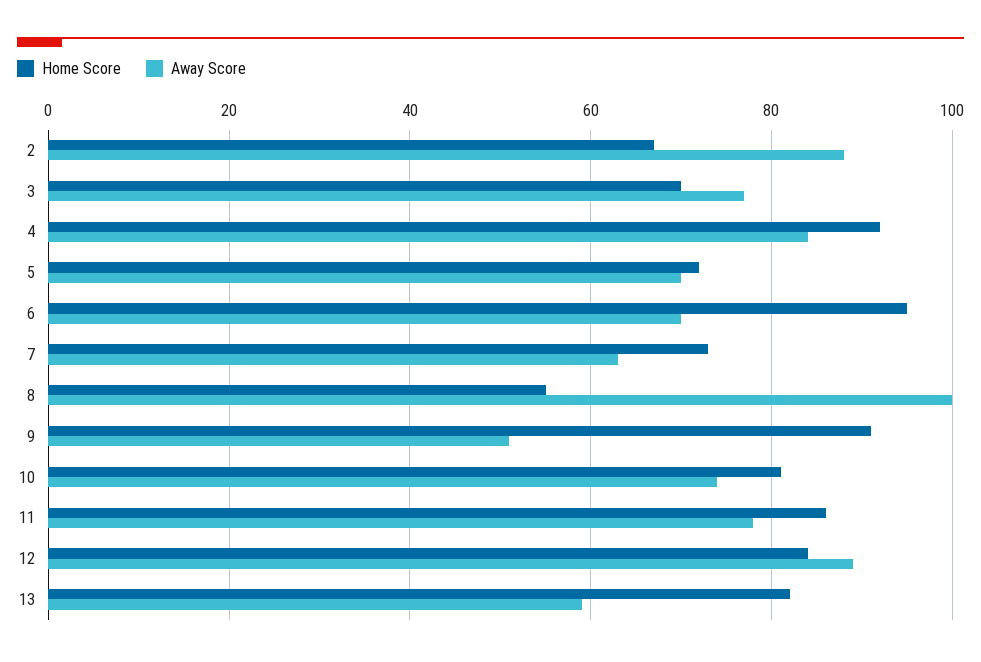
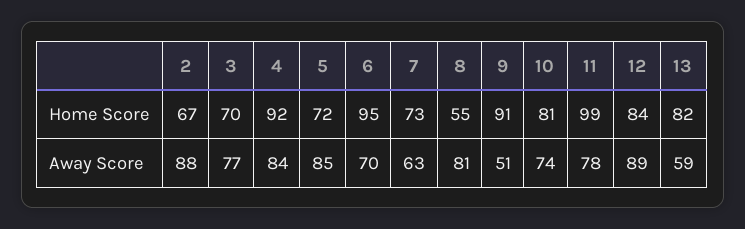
  {
    "Home Score": {
      "2": 67,
      "3": 70,
      "4": 92,
      "5": 72,
      "6": 95,
      "7": 73,
      "8": 55,
      "9": 91,
      "10": 81,
-     "11": 85,
+     "11": 99,
      "12": 84,
      "13": 82
    },
    "Away Score": {
      "2": 88,
      "3": 77,
      "4": 84,
-     "5": 70,
+     "5": 85,
      "6": 70,
      "7": 63,
-     "8": 100,
+     "8": 81,
      "9": 51,
      "10": 74,
      "11": 78,
      "12": 89,
      "13": 59
    }
  }

